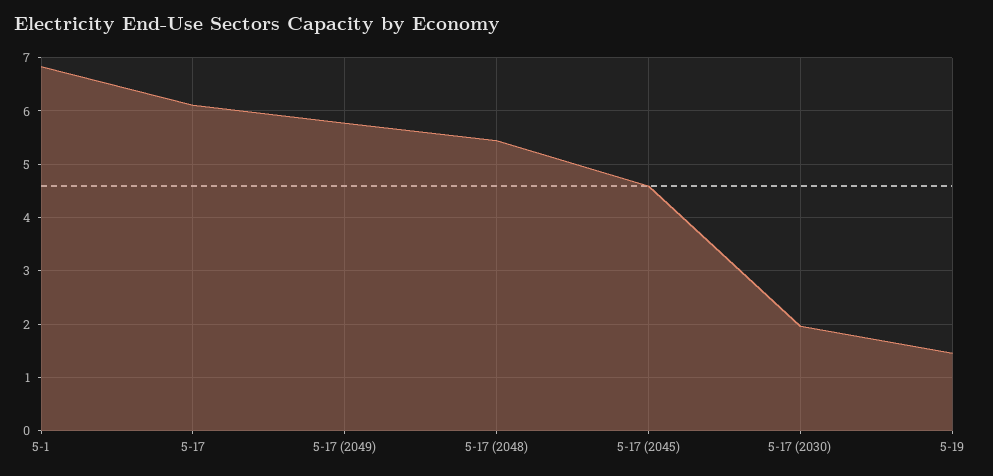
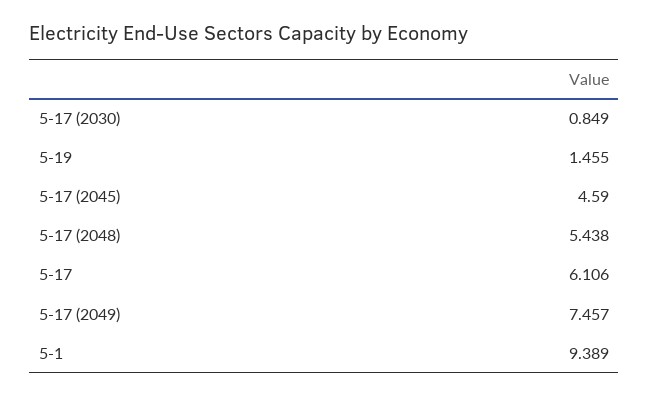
  {
-   "5-1": 6.8,
+   "5-1": 9.389,
    "5-17": 6.106,
-   "5-17 (2049)": 5.8,
+   "5-17 (2049)": 7.457,
    "5-17 (2048)": 5.438,
    "5-17 (2045)": 4.59,
-   "5-17 (2030)": 2,
+   "5-17 (2030)": 0.849,
    "5-19": 1.455
  }

